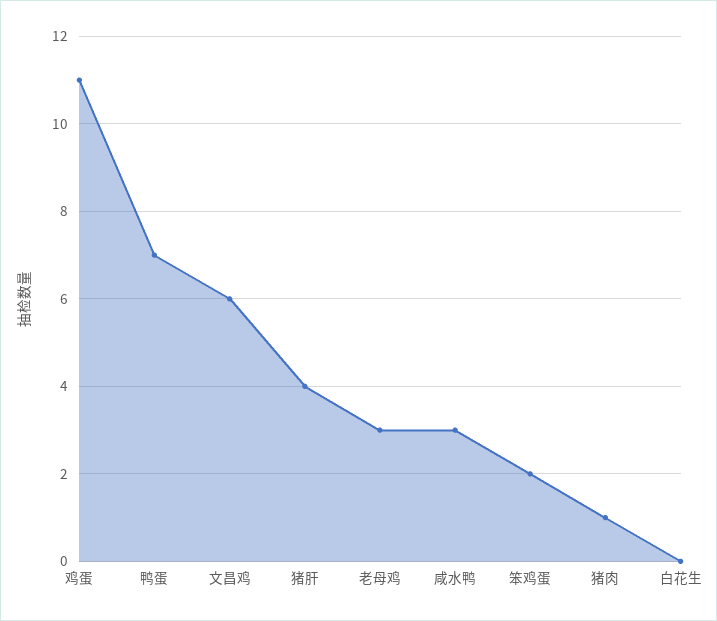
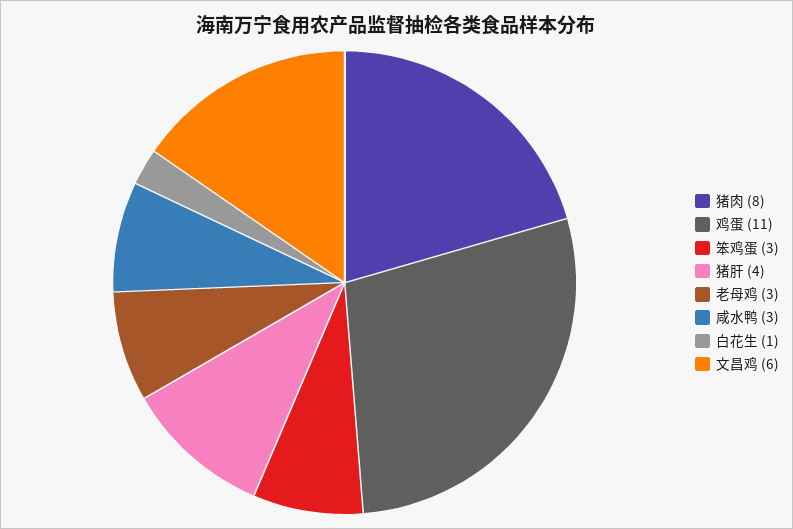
  {
    "鸡蛋": 11,
-   "鸭蛋": 7,
    "文昌鸡": 6,
    "猪肝": 4,
    "老母鸡": 3,
    "咸水鸭": 3,
-   "笨鸡蛋": 2,
+   "笨鸡蛋": 3,
-   "猪肉": 1,
+   "猪肉": 8,
-   "白花生": 0
+   "白花生": 1
  }

